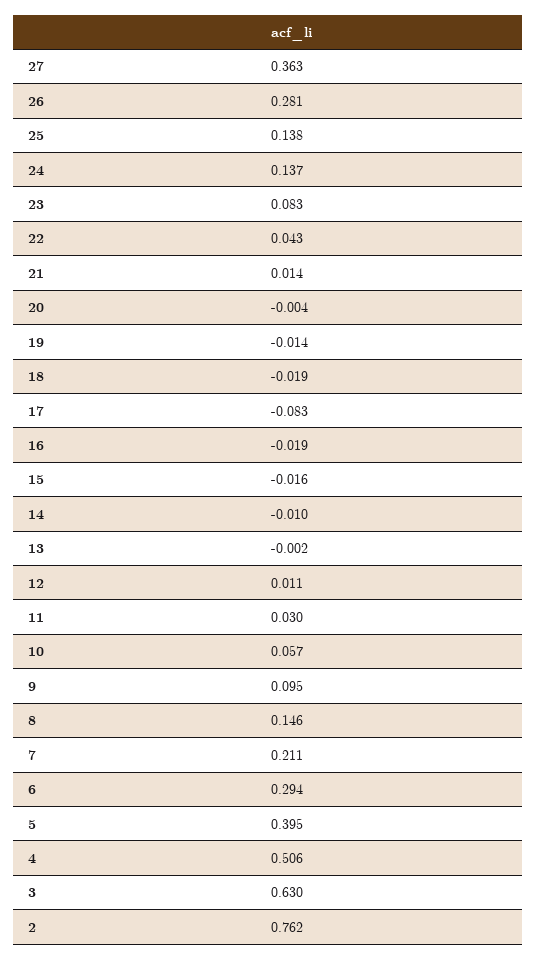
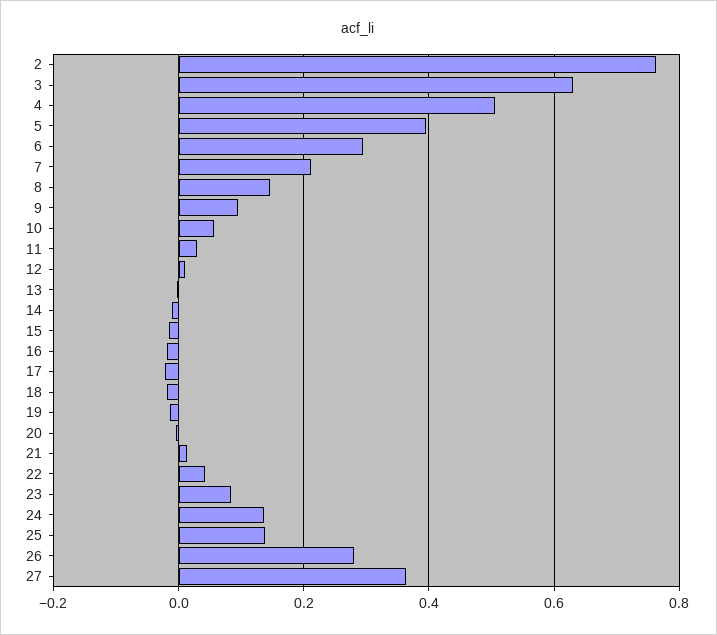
  {
    "27": 0.363,
    "26": 0.281,
    "25": 0.138,
    "24": 0.137,
    "23": 0.083,
    "22": 0.043,
    "21": 0.014,
    "20": -0.004,
    "19": -0.014,
    "18": -0.019,
-   "17": -0.083,
+   "17": -0.02,
    "16": -0.019,
    "15": -0.016,
    "14": -0.01,
    "13": -0.002,
    "12": 0.011,
    "11": 0.03,
    "10": 0.057,
    "9": 0.095,
    "8": 0.146,
    "7": 0.211,
    "6": 0.294,
    "5": 0.395,
    "4": 0.506,
    "3": 0.63,
    "2": 0.762
  }

